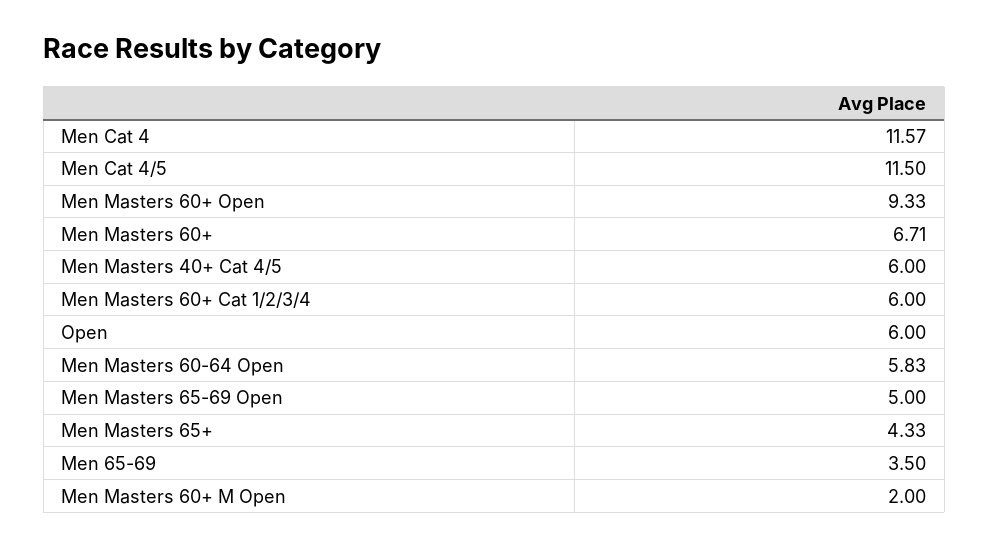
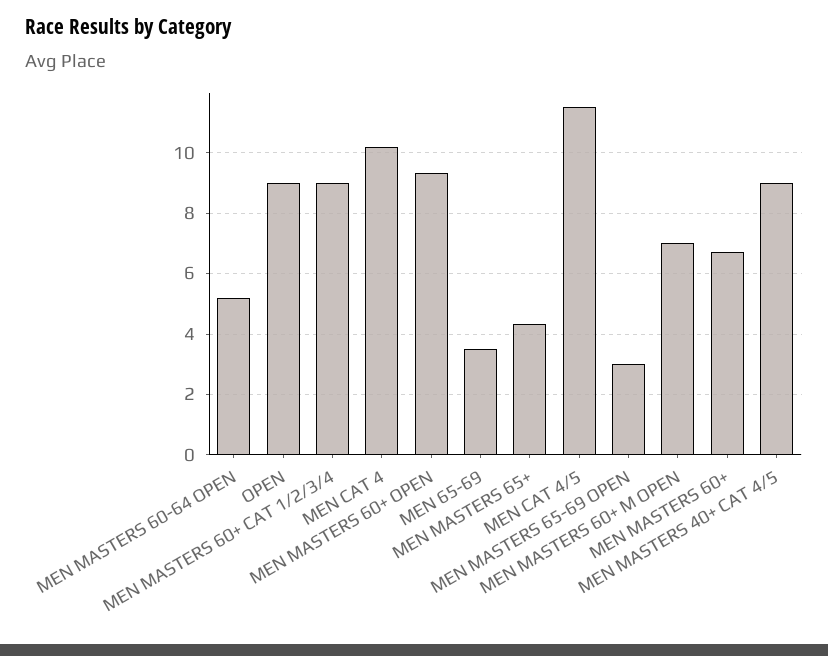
  {
-   "Men Cat 4": 11.57,
+   "Men Cat 4": 10.2,
    "Men Cat 4/5": 11.5,
    "Men Masters 60+ Open": 9.33,
    "Men Masters 60+": 6.71,
-   "Men Masters 40+ Cat 4/5": 6,
+   "Men Masters 40+ Cat 4/5": 9,
-   "Men Masters 60+ Cat 1/2/3/4": 6,
+   "Men Masters 60+ Cat 1/2/3/4": 9,
-   "Open": 6,
+   "Open": 9,
-   "Men Masters 60-64 Open": 5.83,
+   "Men Masters 60-64 Open": 5.2,
-   "Men Masters 65-69 Open": 5,
+   "Men Masters 65-69 Open": 3,
    "Men Masters 65+": 4.33,
    "Men 65-69": 3.5,
-   "Men Masters 60+ M Open": 2
+   "Men Masters 60+ M Open": 7
  }

